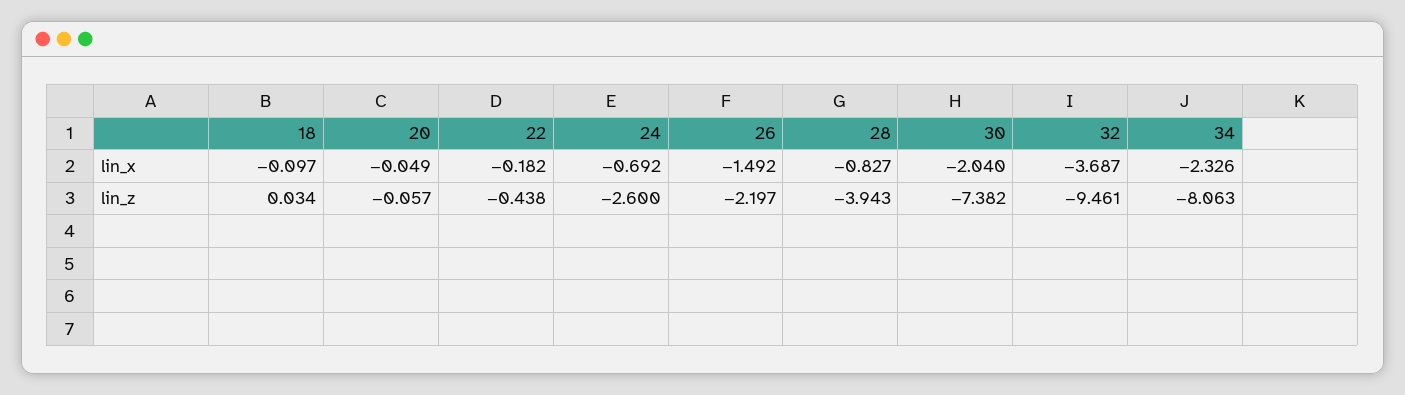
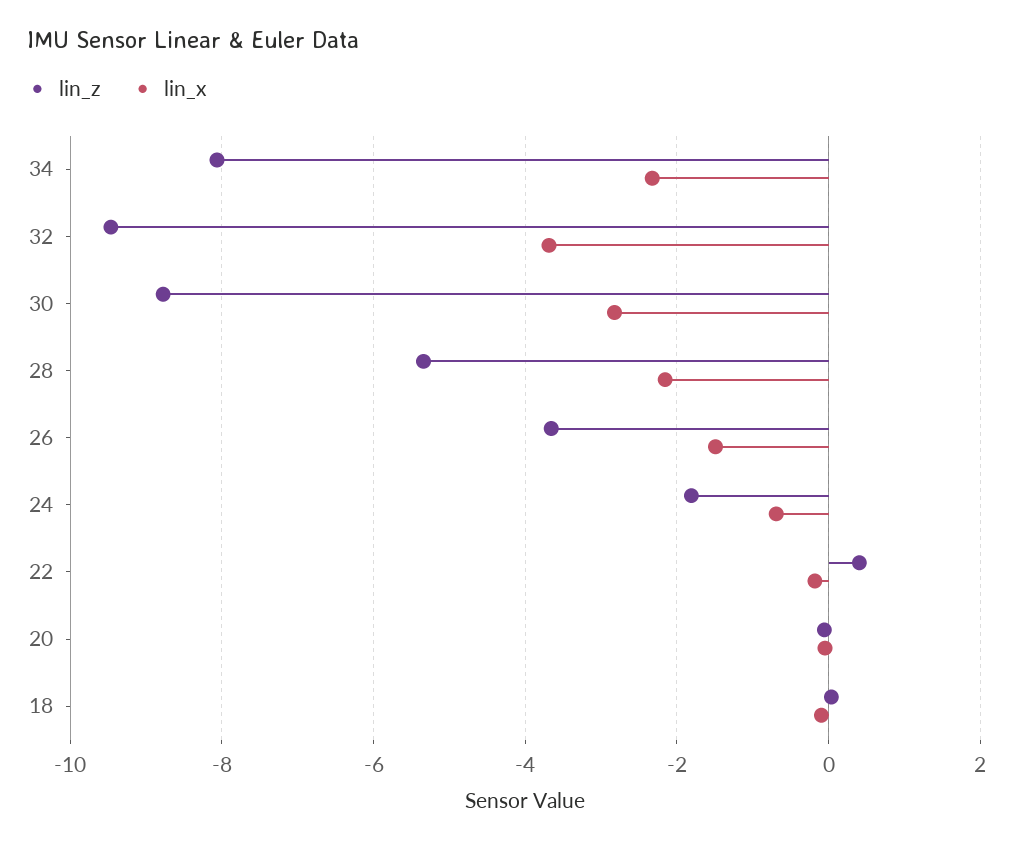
  {
    "lin_x": {
      "18": -0.097,
      "20": -0.049,
      "22": -0.182,
      "24": -0.692,
      "26": -1.492,
-     "28": -0.827,
+     "28": -2.2,
-     "30": -2.04,
+     "30": -2.8,
      "32": -3.687,
      "34": -2.326
    },
    "lin_z": {
      "18": 0.034,
      "20": -0.057,
-     "22": -0.438,
+     "22": 0.4,
-     "24": -2.6,
+     "24": -1.8,
-     "26": -2.197,
+     "26": -3.6,
-     "28": -3.943,
+     "28": -5.4,
-     "30": -7.382,
+     "30": -8.8,
      "32": -9.461,
      "34": -8.063
    }
  }

